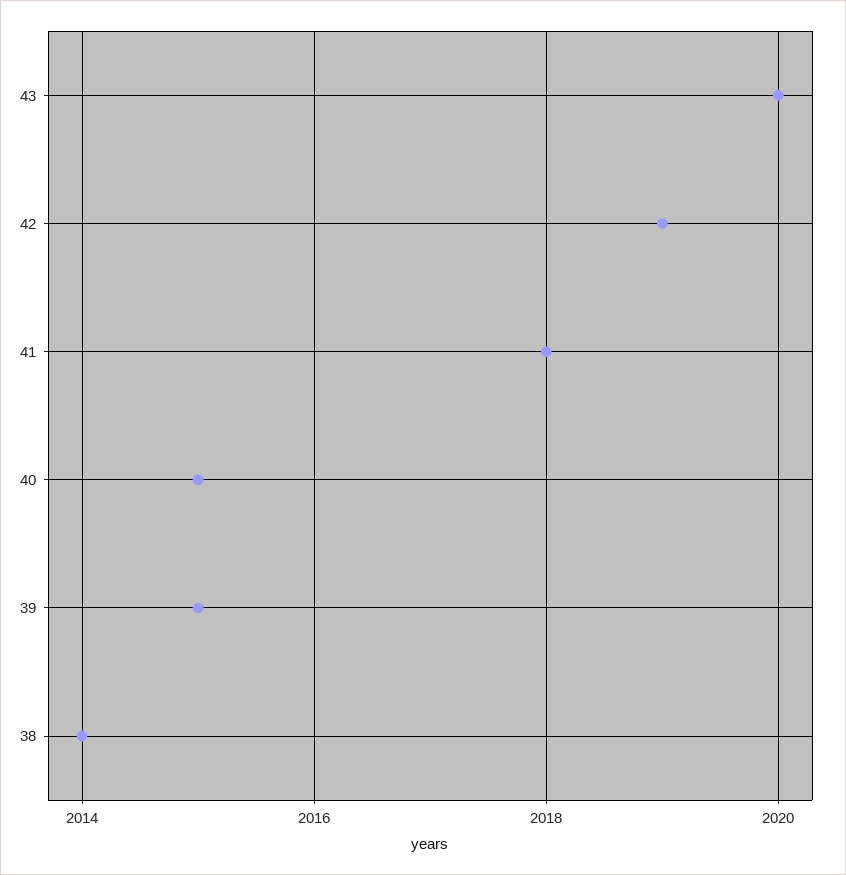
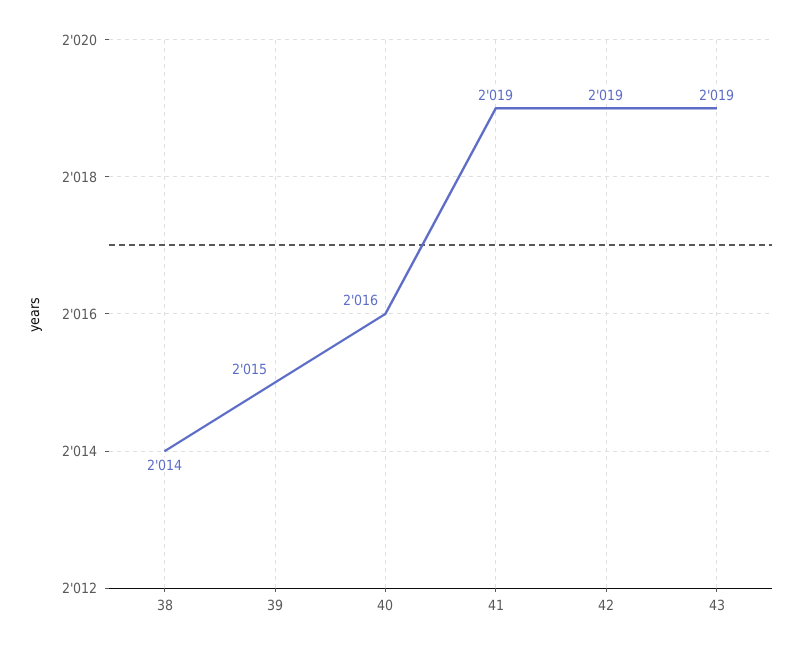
  {
-   "43": 2020,
+   "43": 2019,
    "42": 2019,
-   "41": 2018,
+   "41": 2019,
-   "40": 2015,
+   "40": 2016,
    "39": 2015,
    "38": 2014
  }

